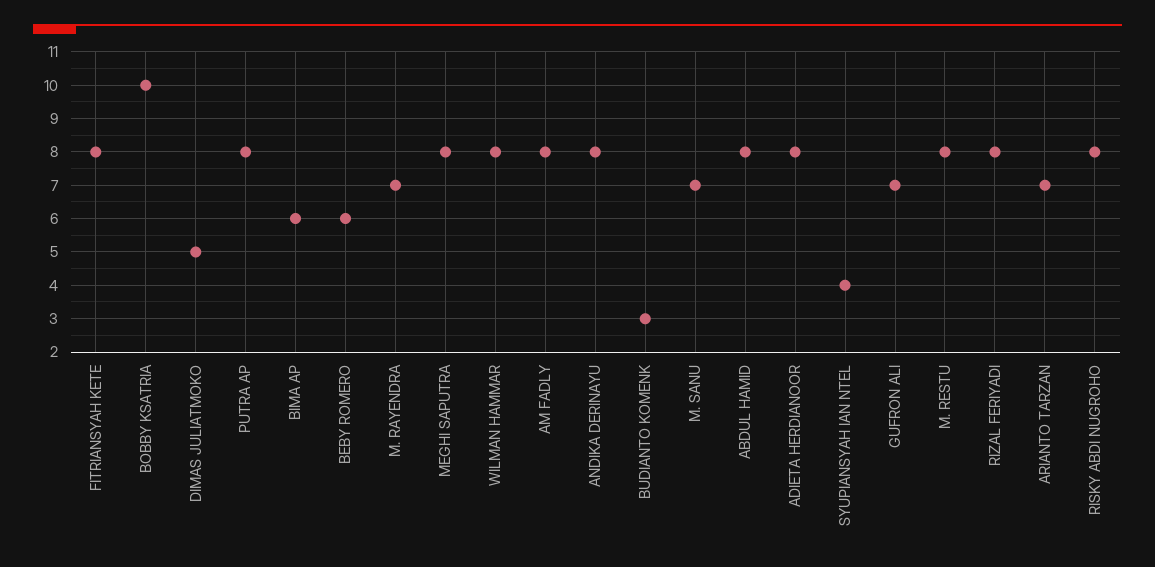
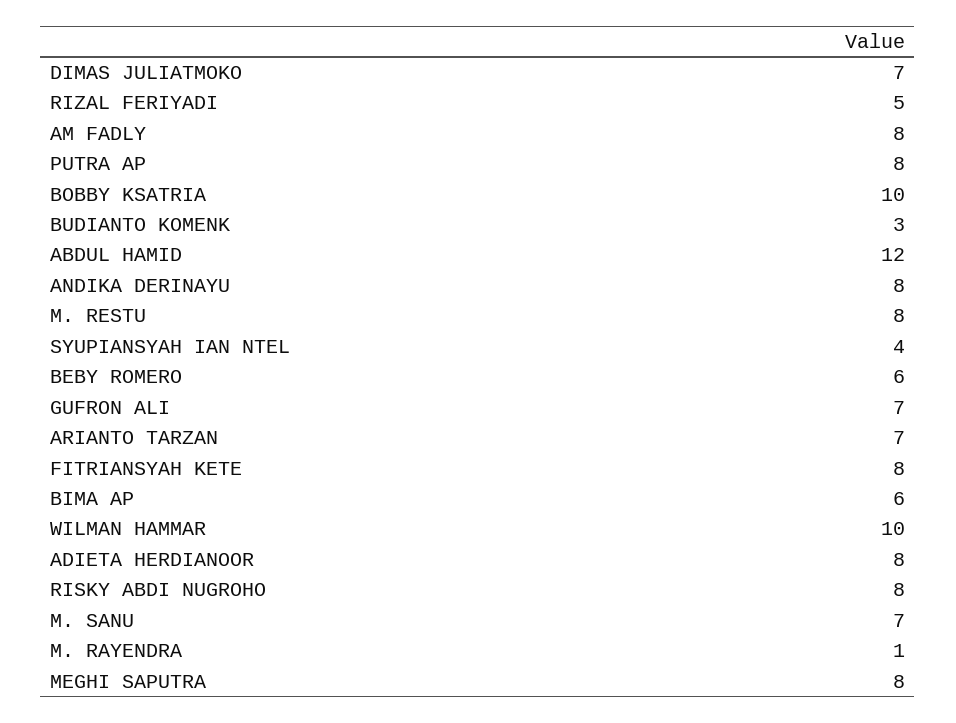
  {
    "FITRIANSYAH KETE": 8,
    "BOBBY KSATRIA": 10,
-   "DIMAS JULIATMOKO": 5,
+   "DIMAS JULIATMOKO": 7,
    "PUTRA AP": 8,
    "BIMA AP": 6,
    "BEBY ROMERO": 6,
-   "M. RAYENDRA": 7,
+   "M. RAYENDRA": 1,
    "MEGHI SAPUTRA": 8,
-   "WILMAN HAMMAR": 8,
+   "WILMAN HAMMAR": 10,
    "AM FADLY": 8,
    "ANDIKA DERINAYU": 8,
    "BUDIANTO KOMENK": 3,
    "M. SANU": 7,
-   "ABDUL HAMID": 8,
+   "ABDUL HAMID": 12,
    "ADIETA HERDIANOOR": 8,
    "SYUPIANSYAH IAN NTEL": 4,
    "GUFRON ALI": 7,
    "M. RESTU": 8,
-   "RIZAL FERIYADI": 8,
+   "RIZAL FERIYADI": 5,
    "ARIANTO TARZAN": 7,
    "RISKY ABDI NUGROHO": 8
  }

